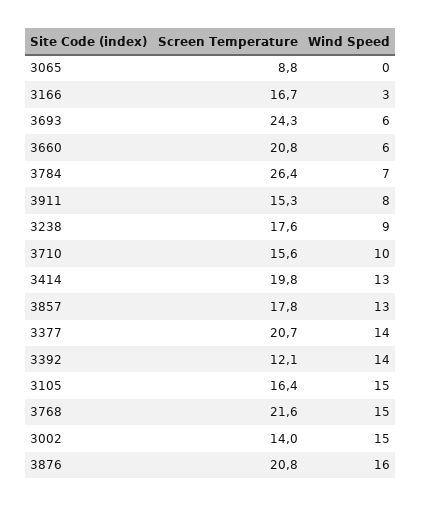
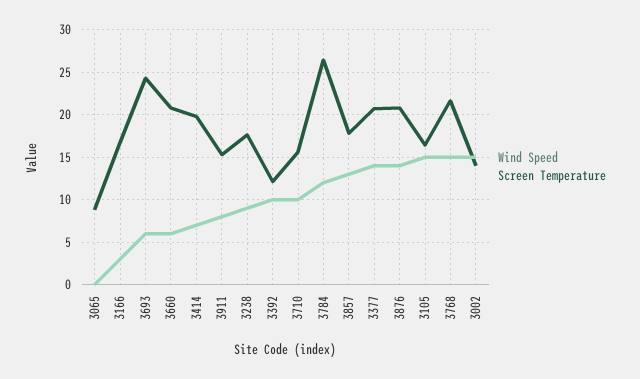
  {
    "Screen Temperature": {
      "3065": 8.8,
      "3166": 16.7,
      "3693": 24.3,
      "3660": 20.8,
      "3784": 26.4,
      "3911": 15.3,
      "3238": 17.6,
      "3710": 15.6,
      "3414": 19.8,
      "3857": 17.8,
      "3377": 20.7,
      "3392": 12.1,
      "3105": 16.4,
      "3768": 21.6,
      "3002": 14,
      "3876": 20.8
    },
    "Wind Speed": {
      "3065": 0,
      "3166": 3,
      "3693": 6,
      "3660": 6,
-     "3784": 7,
+     "3784": 12,
      "3911": 8,
      "3238": 9,
      "3710": 10,
-     "3414": 13,
+     "3414": 7,
      "3857": 13,
      "3377": 14,
-     "3392": 14,
+     "3392": 10,
      "3105": 15,
      "3768": 15,
      "3002": 15,
-     "3876": 16
+     "3876": 14
    }
  }

